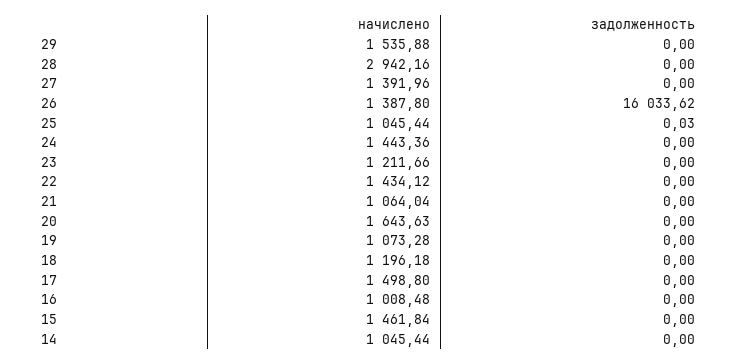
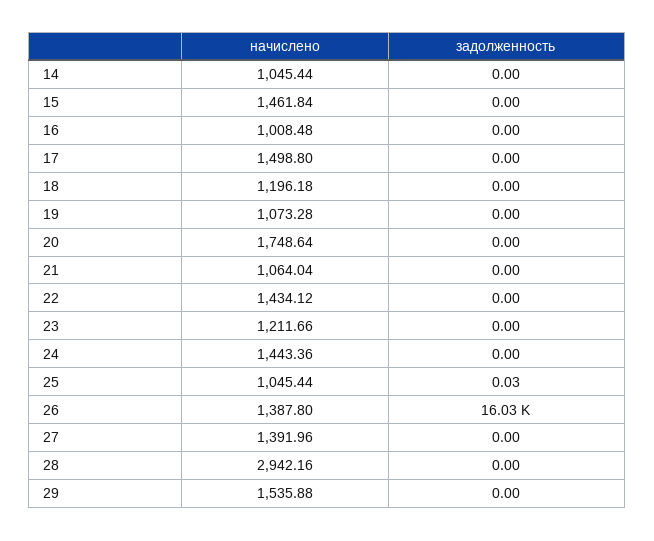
  {
    "начислено": {
      "29": 1535.88,
      "28": 2942.16,
      "27": 1391.96,
      "26": 1387.8,
      "25": 1045.44,
      "24": 1443.36,
      "23": 1211.66,
      "22": 1434.12,
      "21": 1064.04,
-     "20": 1643.63,
+     "20": 1748.64,
      "19": 1073.28,
      "18": 1196.18,
      "17": 1498.8,
      "16": 1008.48,
      "15": 1461.84,
      "14": 1045.44
    },
    "задолженность": {
      "29": 0,
      "28": 0,
      "27": 0,
      "26": 16033.62,
      "25": 0.03,
      "24": 0,
      "23": 0,
      "22": 0,
      "21": 0,
      "20": 0,
      "19": 0,
      "18": 0,
      "17": 0,
      "16": 0,
      "15": 0,
      "14": 0
    }
  }

